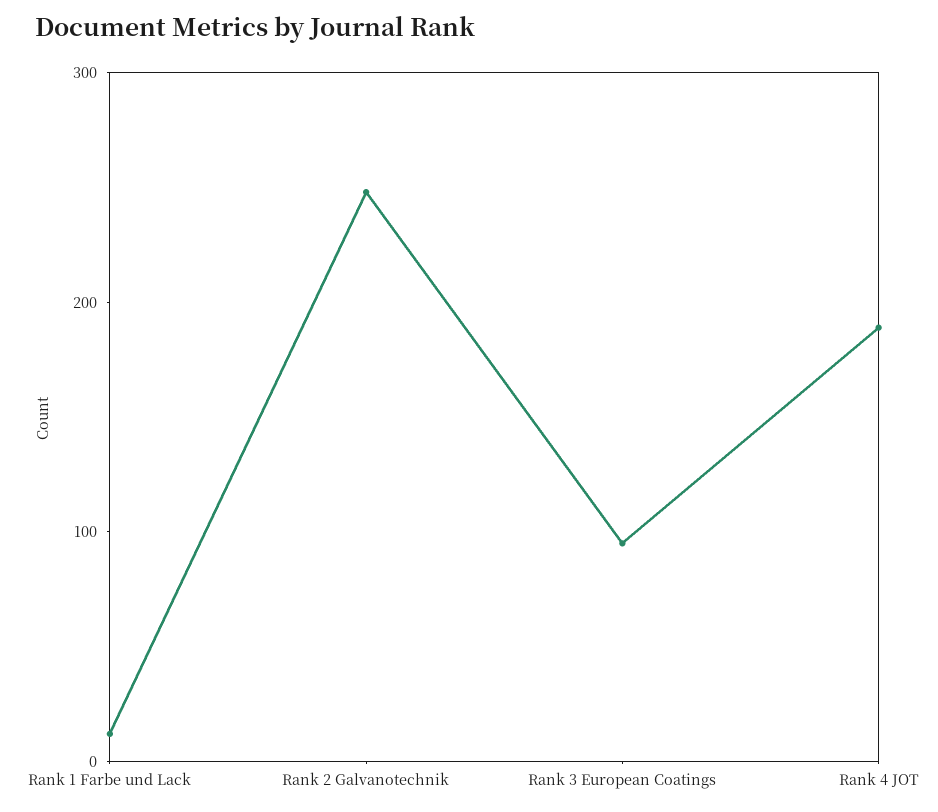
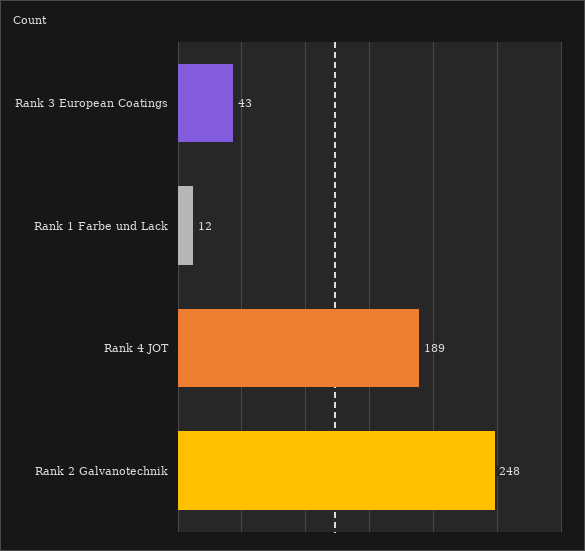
  {
    "Rank 1 Farbe und Lack": 12,
    "Rank 2 Galvanotechnik": 248,
-   "Rank 3 European Coatings": 100,
+   "Rank 3 European Coatings": 43,
    "Rank 4 JOT": 189
  }

